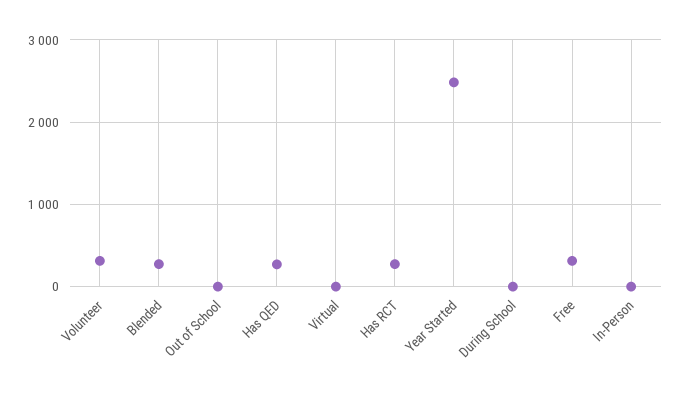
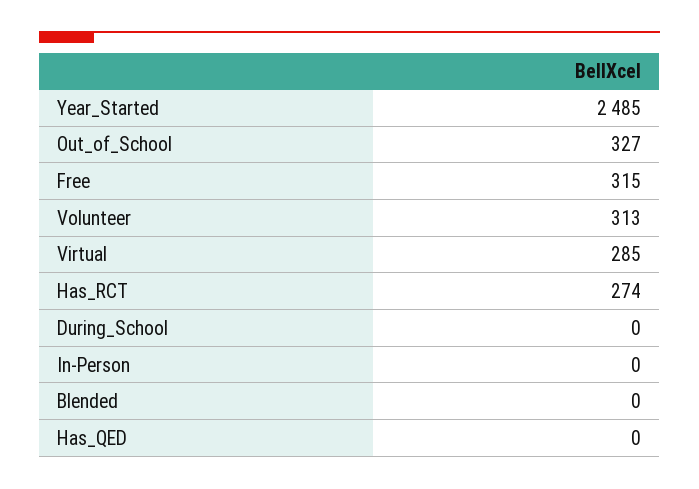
  {
    "Volunteer": 313,
-   "Blended": 300,
+   "Blended": 0,
-   "Out of School": 0,
+   "Out of School": 327,
-   "Has QED": 300,
+   "Has QED": 0,
-   "Virtual": 0,
+   "Virtual": 285,
    "Has RCT": 274,
    "Year Started": 2485,
    "During School": 0,
    "Free": 315,
    "In-Person": 0
  }

